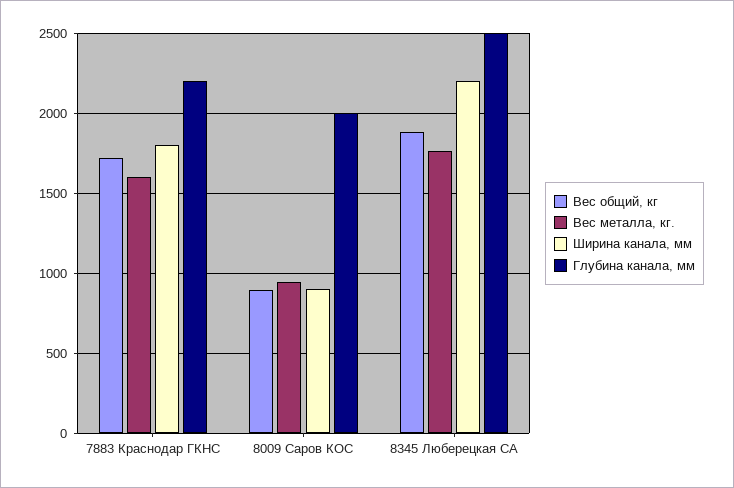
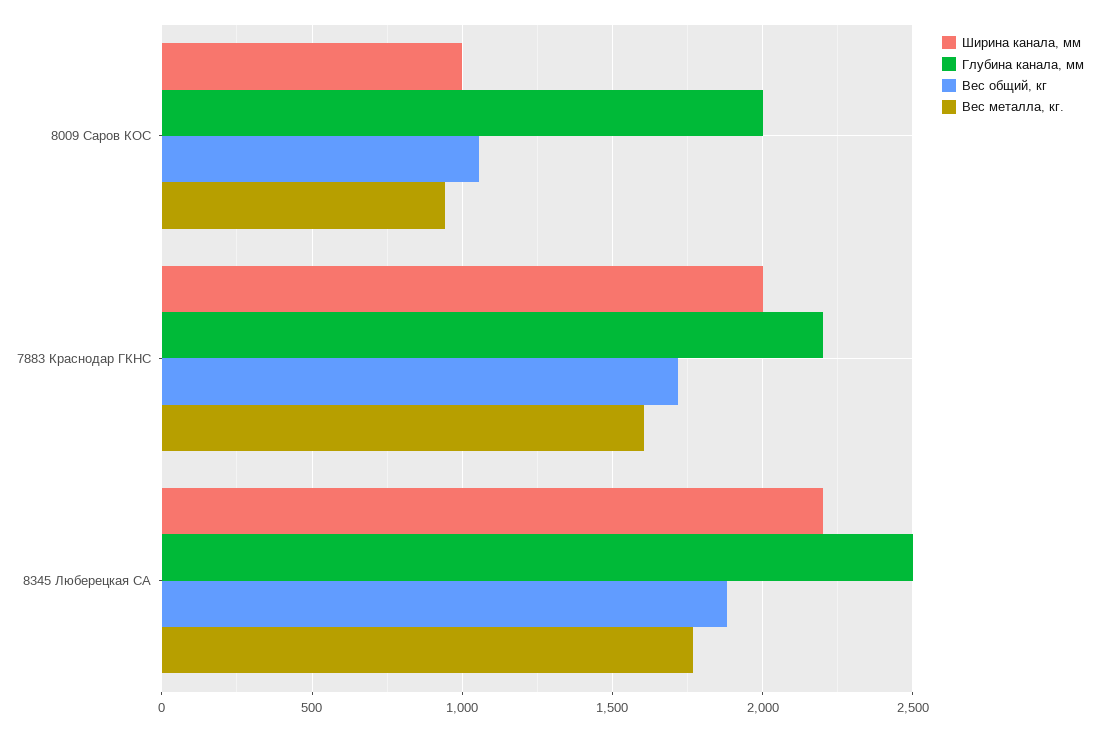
  {
    "Вес общий, кг": {
      "7883 Краснодар ГКНС": 1700,
-     "8009 Саров КОС": 900,
+     "8009 Саров КОС": 1050,
      "8345 Люберецкая СА": 1900
    },
    "Вес металла, кг.": {
      "7883 Краснодар ГКНС": 1600,
      "8009 Саров КОС": 950,
      "8345 Люберецкая СА": 1750
    },
    "Ширина канала, мм": {
-     "7883 Краснодар ГКНС": 1800,
+     "7883 Краснодар ГКНС": 2000,
-     "8009 Саров КОС": 900,
+     "8009 Саров КОС": 1000,
      "8345 Люберецкая СА": 2200
    },
    "Глубина канала, мм": {
      "7883 Краснодар ГКНС": 2200,
      "8009 Саров КОС": 2000,
      "8345 Люберецкая СА": 2500
    }
  }

